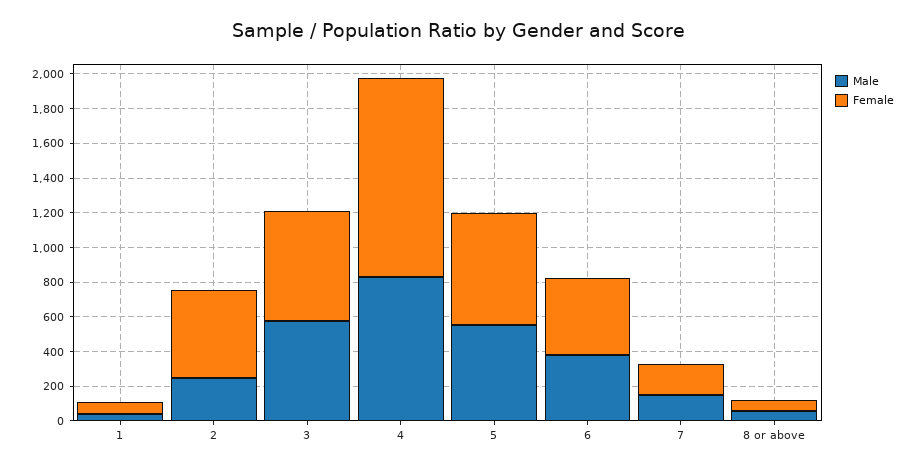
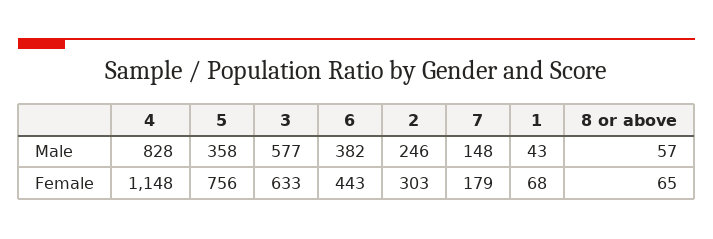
  {
    "Male": {
      "1": 43,
      "2": 246,
      "3": 577,
      "4": 828,
-     "5": 550,
+     "5": 358,
      "6": 382,
      "7": 148,
      "8 or above": 57
    },
    "Female": {
      "1": 68,
-     "2": 500,
+     "2": 303,
      "3": 633,
      "4": 1148,
-     "5": 650,
+     "5": 756,
      "6": 443,
      "7": 179,
      "8 or above": 65
    }
  }

